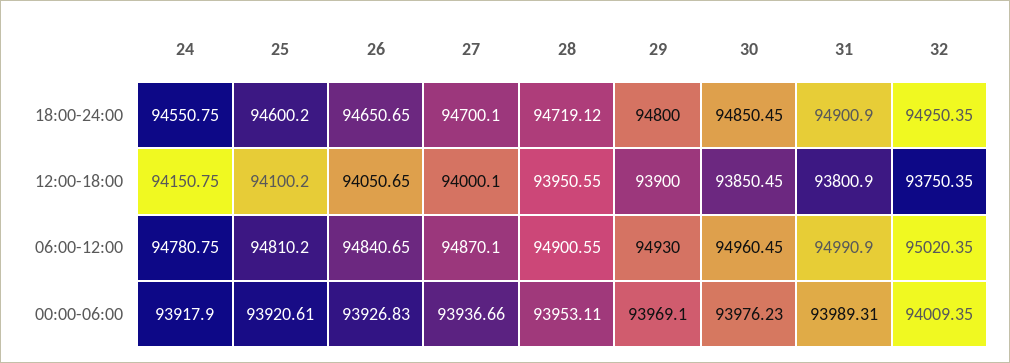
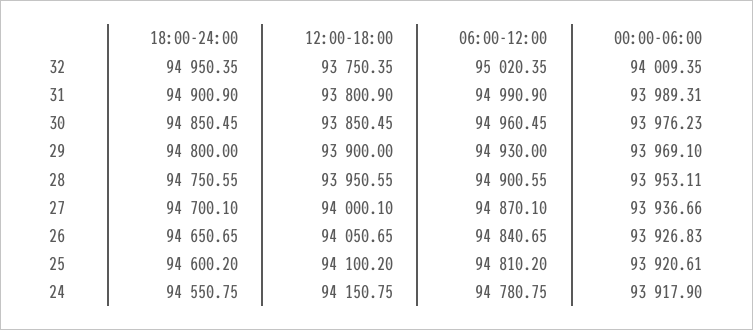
  {
    "24": {
      "18:00-24:00": 94550.75,
      "12:00-18:00": 94150.75,
      "06:00-12:00": 94780.75,
      "00:00-06:00": 93917.9
    },
    "25": {
      "18:00-24:00": 94600.2,
      "12:00-18:00": 94100.2,
      "06:00-12:00": 94810.2,
      "00:00-06:00": 93920.61
    },
    "26": {
      "18:00-24:00": 94650.65,
      "12:00-18:00": 94050.65,
      "06:00-12:00": 94840.65,
      "00:00-06:00": 93926.83
    },
    "27": {
      "18:00-24:00": 94700.1,
      "12:00-18:00": 94000.1,
      "06:00-12:00": 94870.1,
      "00:00-06:00": 93936.66
    },
    "28": {
-     "18:00-24:00": 94719.12,
+     "18:00-24:00": 94750.55,
      "12:00-18:00": 93950.55,
      "06:00-12:00": 94900.55,
      "00:00-06:00": 93953.11
    },
    "29": {
      "18:00-24:00": 94800,
      "12:00-18:00": 93900,
      "06:00-12:00": 94930,
      "00:00-06:00": 93969.1
    },
    "30": {
      "18:00-24:00": 94850.45,
      "12:00-18:00": 93850.45,
      "06:00-12:00": 94960.45,
      "00:00-06:00": 93976.23
    },
    "31": {
      "18:00-24:00": 94900.9,
      "12:00-18:00": 93800.9,
      "06:00-12:00": 94990.9,
      "00:00-06:00": 93989.31
    },
    "32": {
      "18:00-24:00": 94950.35,
      "12:00-18:00": 93750.35,
      "06:00-12:00": 95020.35,
      "00:00-06:00": 94009.35
    }
  }

